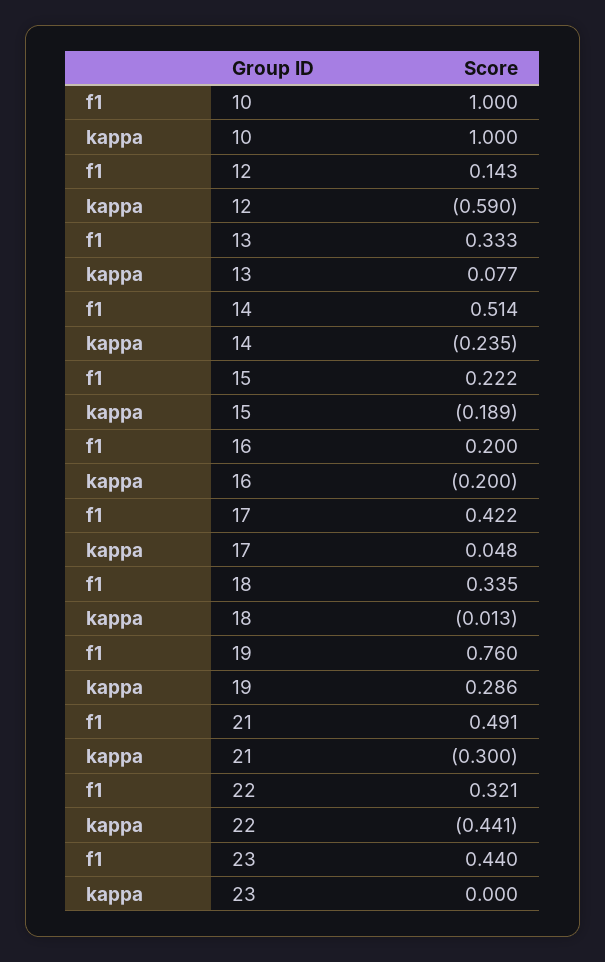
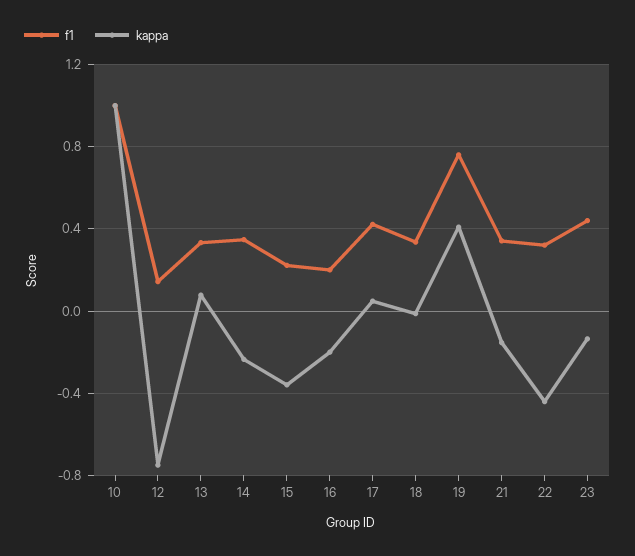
  {
    "f1": {
      "10": 1,
      "12": 0.143,
      "13": 0.333,
-     "14": 0.514,
+     "14": 0.35,
      "15": 0.222,
      "16": 0.2,
      "17": 0.422,
      "18": 0.335,
      "19": 0.76,
-     "21": 0.491,
+     "21": 0.35,
      "22": 0.321,
      "23": 0.44
    },
    "kappa": {
      "10": 1,
-     "12": -0.59,
+     "12": -0.75,
      "13": 0.077,
      "14": -0.235,
-     "15": -0.189,
+     "15": -0.35,
      "16": -0.2,
      "17": 0.048,
      "18": -0.013,
-     "19": 0.286,
+     "19": 0.4,
-     "21": -0.3,
+     "21": -0.15,
      "22": -0.441,
-     "23": 0
+     "23": -0.15
    }
  }

